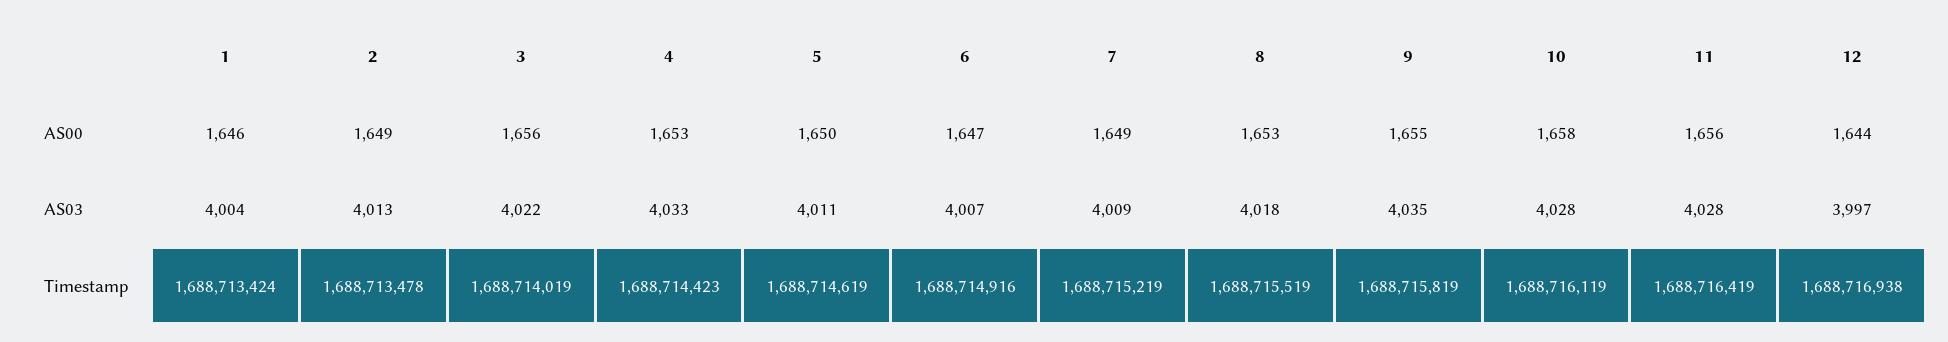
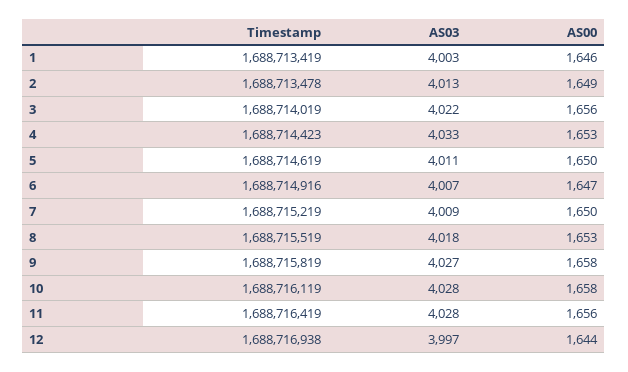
  {
    "1": {
      "AS00": 1646,
-     "AS03": 4004,
+     "AS03": 4003,
-     "Timestamp": 1688713424
+     "Timestamp": 1688713419
    },
    "2": {
      "AS00": 1649,
      "AS03": 4013,
      "Timestamp": 1688713478
    },
    "3": {
      "AS00": 1656,
      "AS03": 4022,
      "Timestamp": 1688714019
    },
    "4": {
      "AS00": 1653,
      "AS03": 4033,
      "Timestamp": 1688714423
    },
    "5": {
      "AS00": 1650,
      "AS03": 4011,
      "Timestamp": 1688714619
    },
    "6": {
      "AS00": 1647,
      "AS03": 4007,
      "Timestamp": 1688714916
    },
    "7": {
-     "AS00": 1649,
+     "AS00": 1650,
      "AS03": 4009,
      "Timestamp": 1688715219
    },
    "8": {
      "AS00": 1653,
      "AS03": 4018,
      "Timestamp": 1688715519
    },
    "9": {
-     "AS00": 1655,
+     "AS00": 1658,
-     "AS03": 4035,
+     "AS03": 4027,
      "Timestamp": 1688715819
    },
    "10": {
      "AS00": 1658,
      "AS03": 4028,
      "Timestamp": 1688716119
    },
    "11": {
      "AS00": 1656,
      "AS03": 4028,
      "Timestamp": 1688716419
    },
    "12": {
      "AS00": 1644,
      "AS03": 3997,
      "Timestamp": 1688716938
    }
  }

